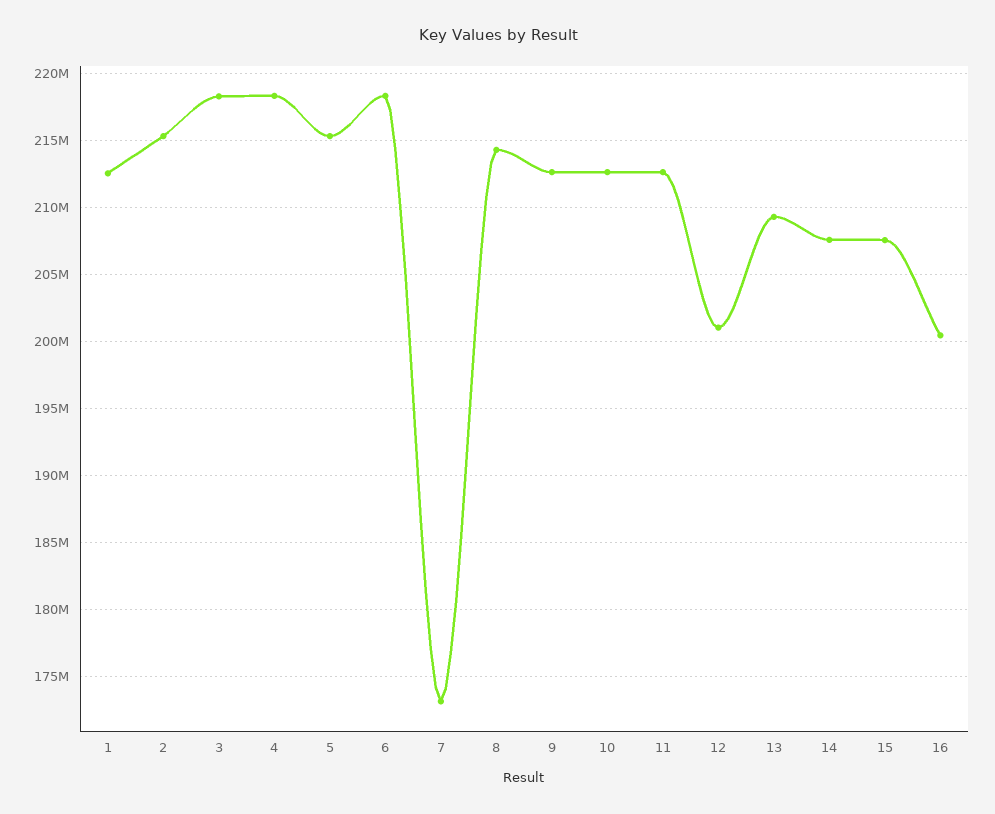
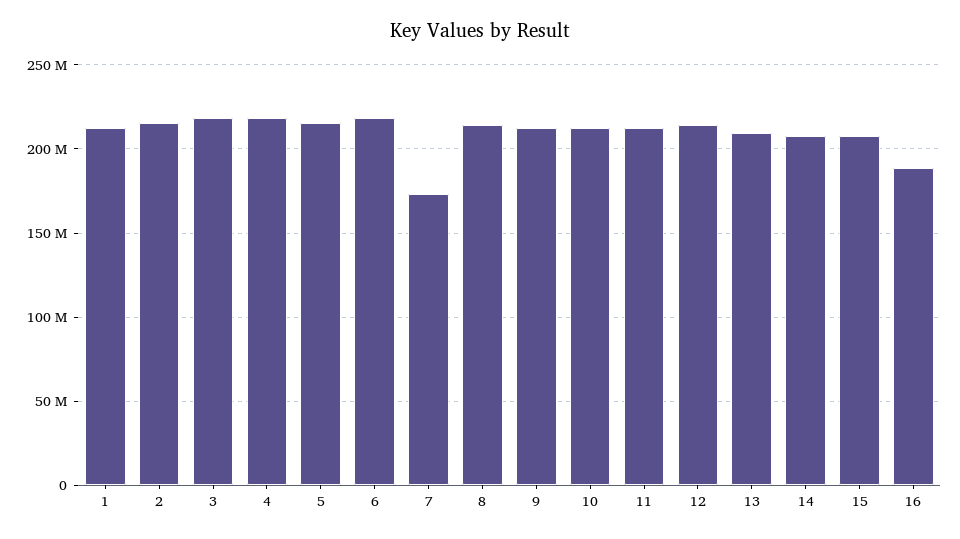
  {
    "1": 212500000,
    "2": 215500000,
    "3": 218500000,
    "4": 218500000,
    "5": 215500000,
    "6": 218500000,
    "7": 173000000,
    "8": 214500000,
    "9": 212500000,
    "10": 212500000,
    "11": 212500000,
-   "12": 201000000,
+   "12": 215000000,
    "13": 209500000,
    "14": 207500000,
    "15": 207500000,
-   "16": 200500000
+   "16": 190000000
  }

